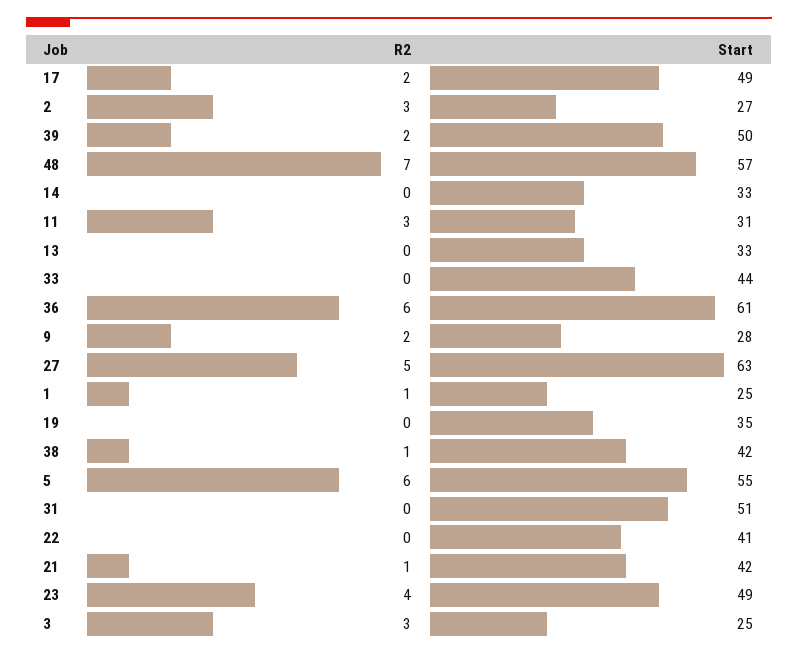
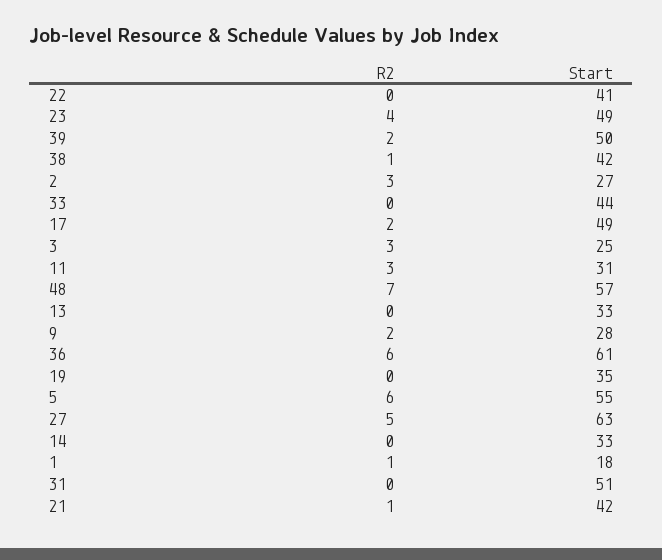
  {
    "R2": {
      "17": 2,
      "2": 3,
      "39": 2,
      "48": 7,
      "14": 0,
      "11": 3,
      "13": 0,
      "33": 0,
      "36": 6,
      "9": 2,
      "27": 5,
      "1": 1,
      "19": 0,
      "38": 1,
      "5": 6,
      "31": 0,
      "22": 0,
      "21": 1,
      "23": 4,
      "3": 3
    },
    "Start": {
      "17": 49,
      "2": 27,
      "39": 50,
      "48": 57,
      "14": 33,
      "11": 31,
      "13": 33,
      "33": 44,
      "36": 61,
      "9": 28,
      "27": 63,
-     "1": 25,
+     "1": 18,
      "19": 35,
      "38": 42,
      "5": 55,
      "31": 51,
      "22": 41,
      "21": 42,
      "23": 49,
      "3": 25
    }
  }

